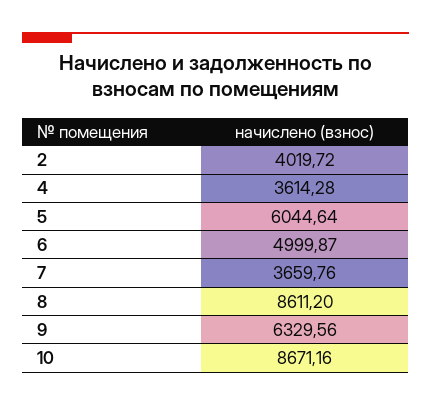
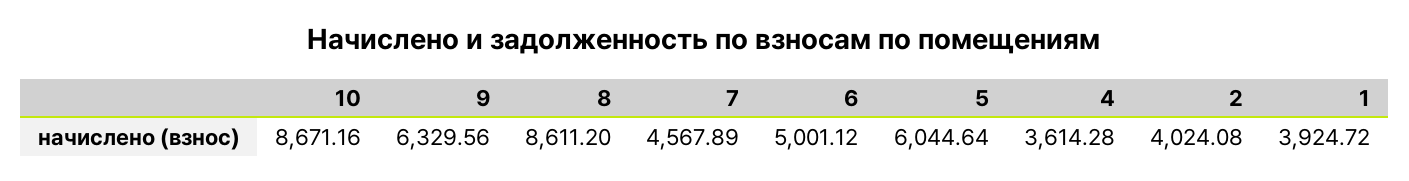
  {
-   "2": 4019.72,
+   "2": 4024.08,
    "4": 3614.28,
    "5": 6044.64,
-   "6": 4999.87,
+   "6": 5001.12,
-   "7": 3659.76,
+   "7": 4567.89,
    "8": 8611.2,
    "9": 6329.56,
-   "10": 8671.16
+   "10": 8671.16,
+   "1": 3924.72
  }

